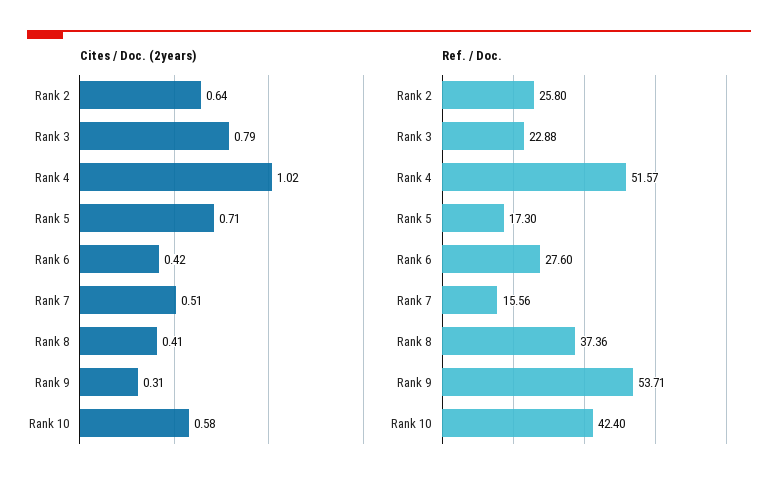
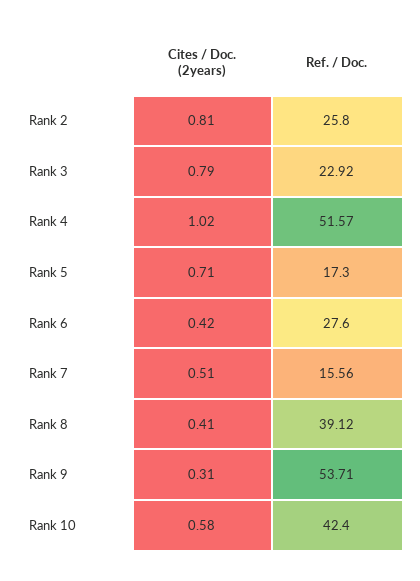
  {
    "Cites / Doc. (2years)": {
-     "Rank 2": 0.64,
+     "Rank 2": 0.81,
      "Rank 3": 0.79,
      "Rank 4": 1.02,
      "Rank 5": 0.71,
      "Rank 6": 0.42,
      "Rank 7": 0.51,
      "Rank 8": 0.41,
      "Rank 9": 0.31,
      "Rank 10": 0.58
    },
    "Ref. / Doc.": {
      "Rank 2": 25.8,
-     "Rank 3": 22.88,
+     "Rank 3": 22.92,
      "Rank 4": 51.57,
      "Rank 5": 17.3,
      "Rank 6": 27.6,
      "Rank 7": 15.56,
-     "Rank 8": 37.36,
+     "Rank 8": 39.12,
      "Rank 9": 53.71,
      "Rank 10": 42.4
    }
  }

